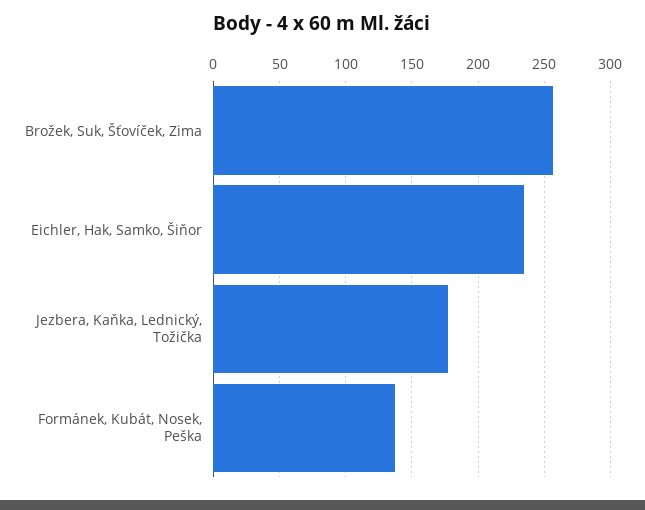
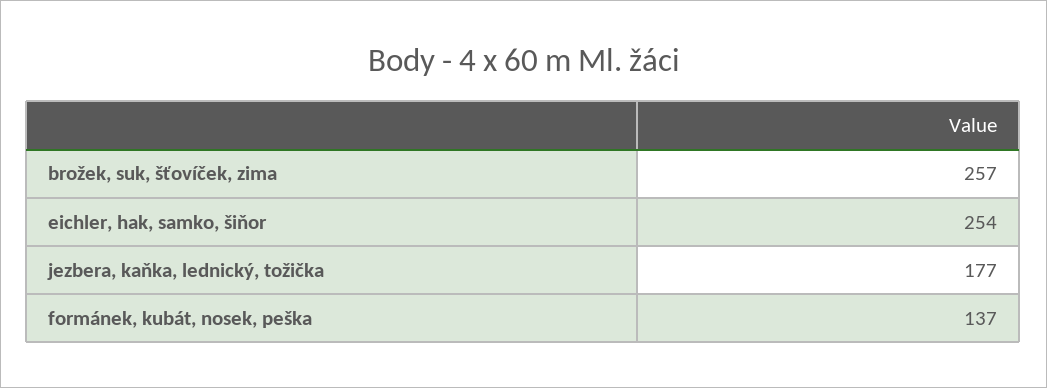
  {
    "Brožek, Suk, Šťovíček, Zima": 257,
-   "Eichler, Hak, Samko, Šiňor": 235,
+   "Eichler, Hak, Samko, Šiňor": 254,
    "Jezbera, Kaňka, Lednický, Tožička": 177,
    "Formánek, Kubát, Nosek, Peška": 137
  }

